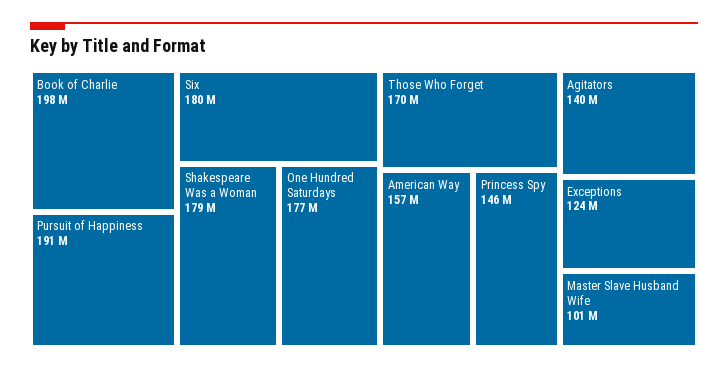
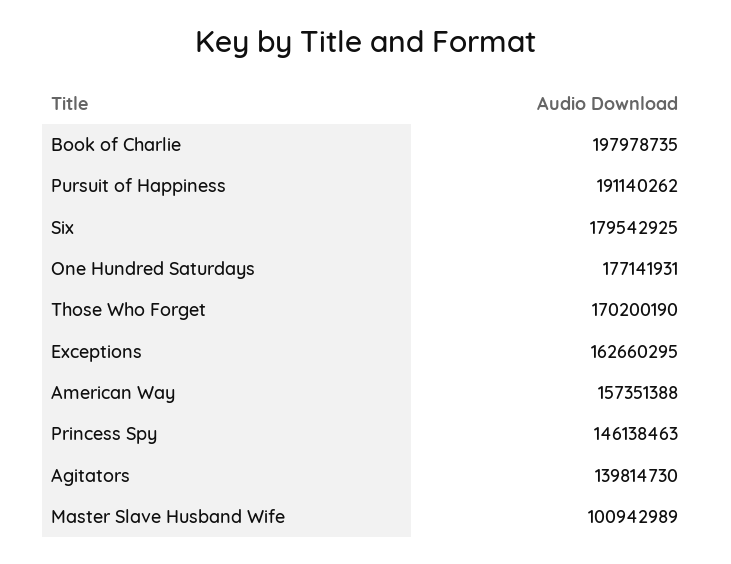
  {
    "Book of Charlie": 197978735,
    "Pursuit of Happiness": 191140262,
    "Six": 179542925,
-   "Shakespeare Was a Woman": 179000000,
    "One Hundred Saturdays": 177141931,
    "Those Who Forget": 170200190,
    "American Way": 157351388,
    "Princess Spy": 146138463,
    "Agitators": 139814730,
-   "Exceptions": 124000000,
+   "Exceptions": 162660295,
    "Master Slave Husband Wife": 100942989
  }

